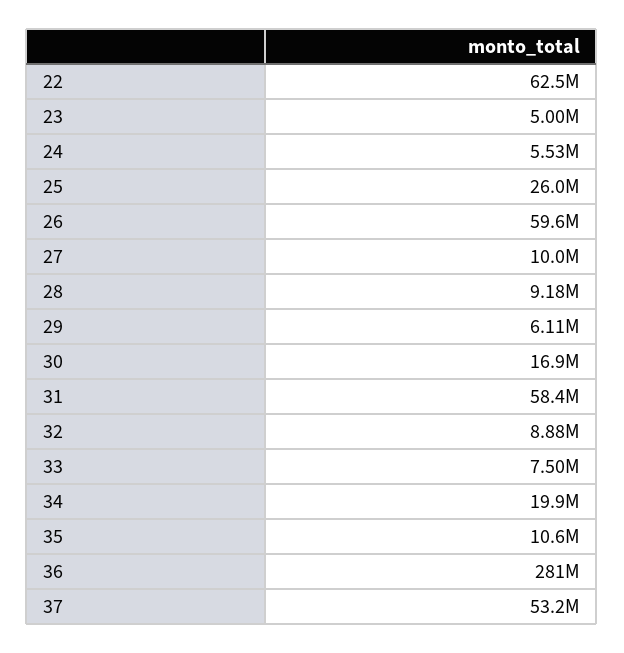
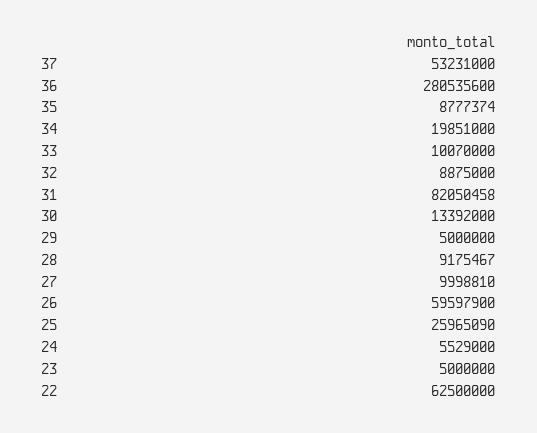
  {
    "22": 62500000,
    "23": 5000000,
    "24": 5529000,
    "25": 25965090,
    "26": 59597900,
    "27": 9998810,
    "28": 9175467,
-   "29": 6110000,
+   "29": 5000000,
-   "30": 16900000,
+   "30": 13392000,
-   "31": 58400000,
+   "31": 82050458,
    "32": 8875000,
-   "33": 7500000,
+   "33": 10070000,
    "34": 19851000,
-   "35": 10600000,
+   "35": 8777374,
    "36": 280535600,
    "37": 53231000
  }

